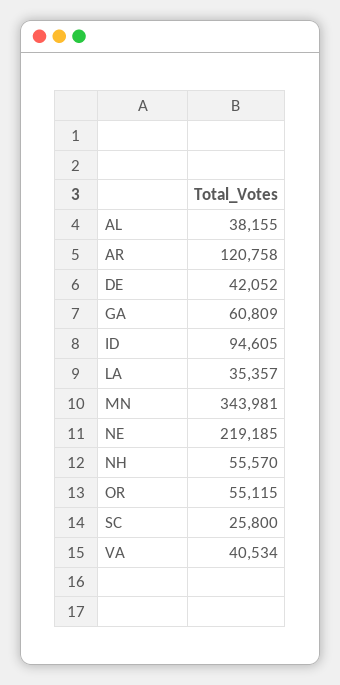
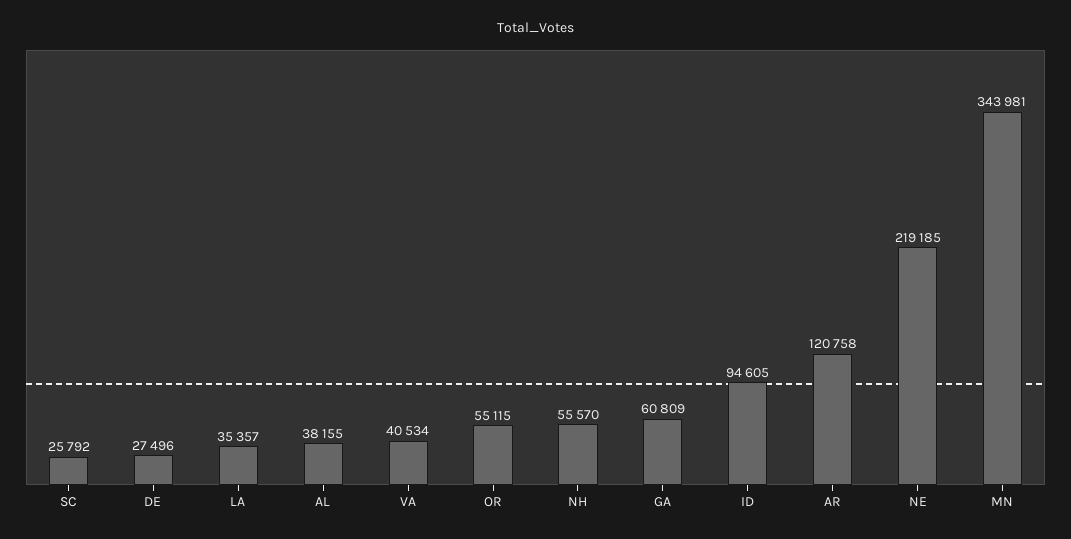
  {
    "AL": 38155,
    "AR": 120758,
-   "DE": 42052,
+   "DE": 27496,
    "GA": 60809,
    "ID": 94605,
    "LA": 35357,
    "MN": 343981,
    "NE": 219185,
    "NH": 55570,
    "OR": 55115,
-   "SC": 25800,
+   "SC": 25792,
    "VA": 40534
  }

